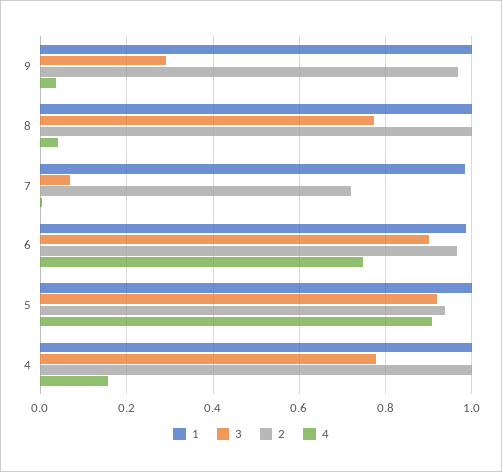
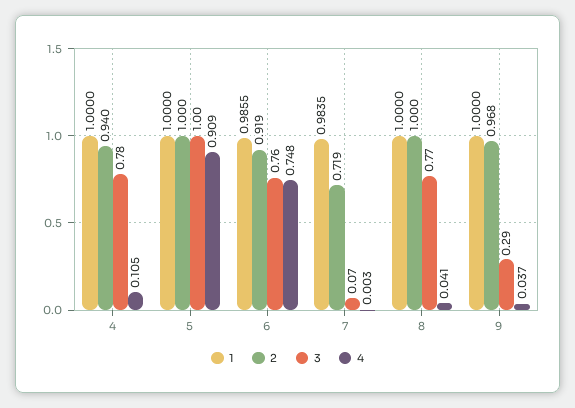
  {
    "1": {
      "9": 1,
      "8": 1,
      "7": 0.9835,
      "6": 0.9855,
      "5": 1,
      "4": 1
    },
    "3": {
      "9": 0.29,
      "8": 0.77,
      "7": 0.07,
-     "6": 0.9,
+     "6": 0.76,
-     "5": 0.92,
+     "5": 1,
      "4": 0.78
    },
    "2": {
      "9": 0.968,
      "8": 1,
      "7": 0.719,
-     "6": 0.96,
+     "6": 0.919,
-     "5": 0.94,
+     "5": 1,
-     "4": 1
+     "4": 0.94
    },
    "4": {
      "9": 0.037,
      "8": 0.041,
      "7": 0.003,
      "6": 0.748,
      "5": 0.909,
-     "4": 0.16
+     "4": 0.105
    }
  }

